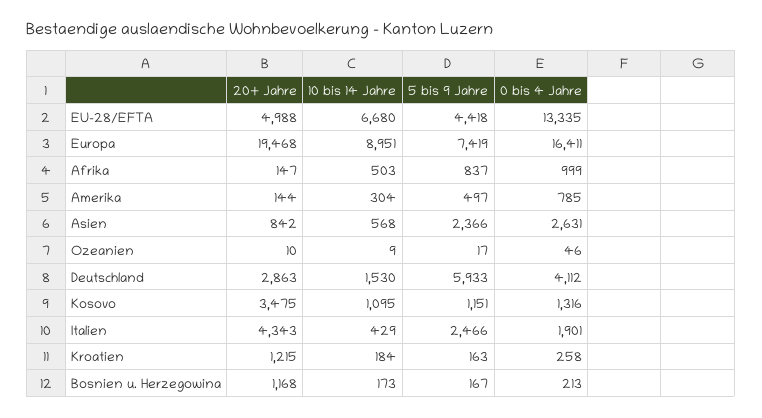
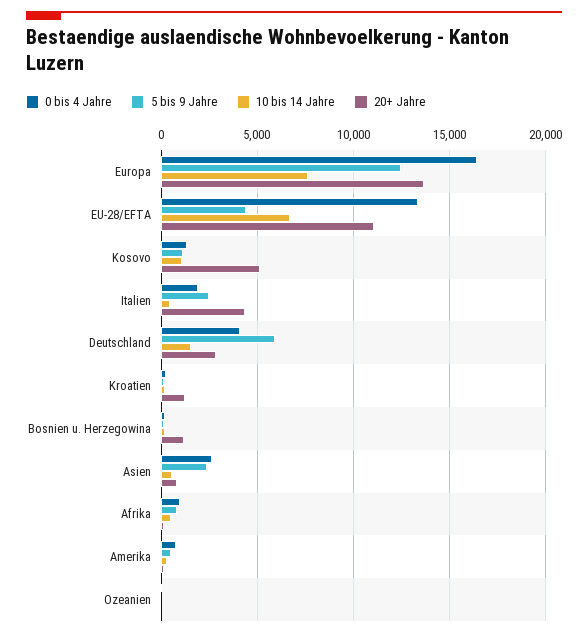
  {
    "20+ Jahre": {
-     "EU-28/EFTA": 4988,
+     "EU-28/EFTA": 11000,
-     "Europa": 19468,
+     "Europa": 13500,
      "Afrika": 147,
      "Amerika": 144,
      "Asien": 842,
      "Ozeanien": 10,
      "Deutschland": 2863,
-     "Kosovo": 3475,
+     "Kosovo": 5000,
      "Italien": 4343,
      "Kroatien": 1215,
      "Bosnien u. Herzegowina": 1168
    },
    "10 bis 14 Jahre": {
      "EU-28/EFTA": 6680,
-     "Europa": 8951,
+     "Europa": 7500,
      "Afrika": 503,
      "Amerika": 304,
      "Asien": 568,
      "Ozeanien": 9,
      "Deutschland": 1530,
      "Kosovo": 1095,
      "Italien": 429,
      "Kroatien": 184,
      "Bosnien u. Herzegowina": 173
    },
    "5 bis 9 Jahre": {
      "EU-28/EFTA": 4418,
-     "Europa": 7419,
+     "Europa": 12500,
      "Afrika": 837,
      "Amerika": 497,
      "Asien": 2366,
      "Ozeanien": 17,
      "Deutschland": 5933,
      "Kosovo": 1151,
      "Italien": 2466,
      "Kroatien": 163,
      "Bosnien u. Herzegowina": 167
    },
    "0 bis 4 Jahre": {
      "EU-28/EFTA": 13335,
      "Europa": 16411,
      "Afrika": 999,
      "Amerika": 785,
      "Asien": 2631,
      "Ozeanien": 46,
      "Deutschland": 4112,
      "Kosovo": 1316,
      "Italien": 1901,
      "Kroatien": 258,
      "Bosnien u. Herzegowina": 213
    }
  }

